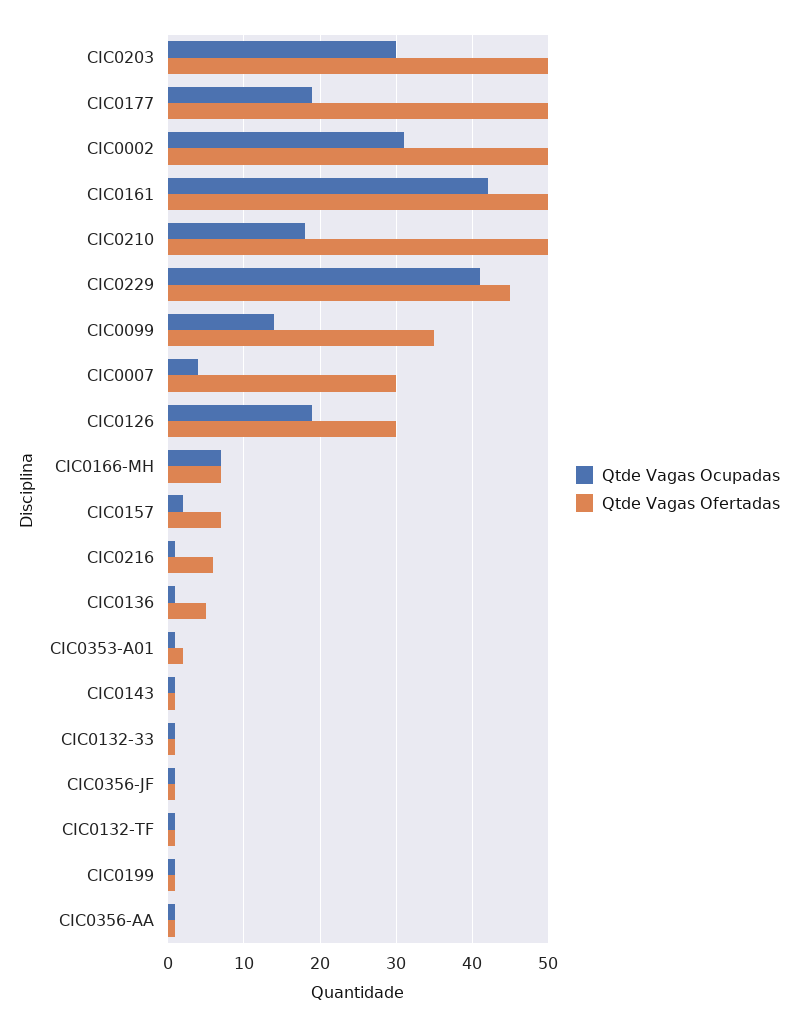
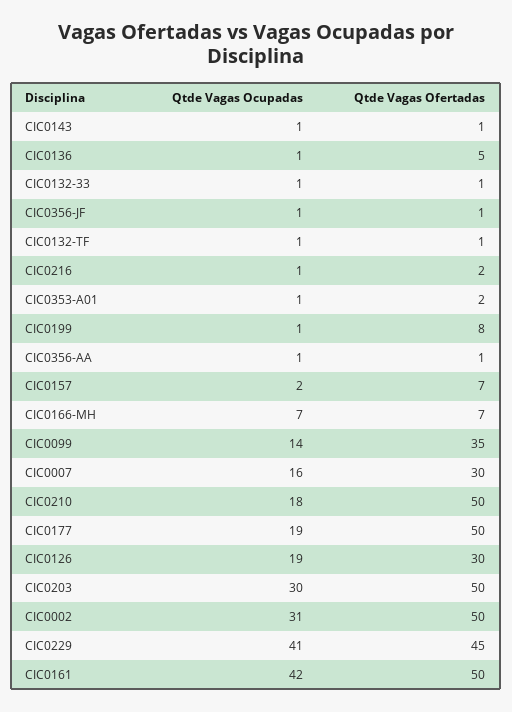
  {
    "Qtde Vagas Ocupadas": {
      "CIC0203": 30,
      "CIC0177": 19,
      "CIC0002": 31,
      "CIC0161": 42,
      "CIC0210": 18,
      "CIC0229": 41,
      "CIC0099": 14,
-     "CIC0007": 4,
+     "CIC0007": 16,
      "CIC0126": 19,
      "CIC0166-MH": 7,
      "CIC0157": 2,
      "CIC0216": 1,
      "CIC0136": 1,
      "CIC0353-A01": 1,
      "CIC0143": 1,
      "CIC0132-33": 1,
      "CIC0356-JF": 1,
      "CIC0132-TF": 1,
      "CIC0199": 1,
      "CIC0356-AA": 1
    },
    "Qtde Vagas Ofertadas": {
      "CIC0203": 50,
      "CIC0177": 50,
      "CIC0002": 50,
      "CIC0161": 50,
      "CIC0210": 50,
      "CIC0229": 45,
      "CIC0099": 35,
      "CIC0007": 30,
      "CIC0126": 30,
      "CIC0166-MH": 7,
      "CIC0157": 7,
-     "CIC0216": 6,
+     "CIC0216": 2,
      "CIC0136": 5,
      "CIC0353-A01": 2,
      "CIC0143": 1,
      "CIC0132-33": 1,
      "CIC0356-JF": 1,
      "CIC0132-TF": 1,
-     "CIC0199": 1,
+     "CIC0199": 8,
      "CIC0356-AA": 1
    }
  }

